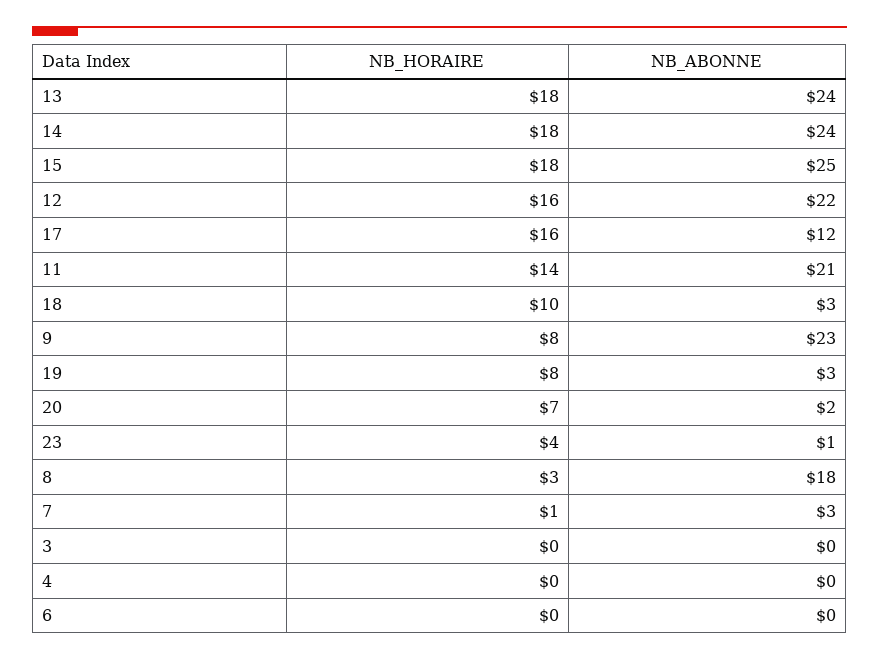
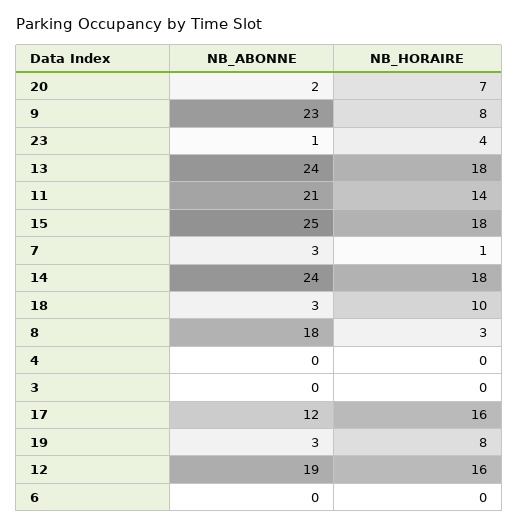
  {
    "NB_HORAIRE": {
      "13": 18,
      "14": 18,
      "15": 18,
      "12": 16,
      "17": 16,
      "11": 14,
      "18": 10,
      "9": 8,
      "19": 8,
      "20": 7,
      "23": 4,
      "8": 3,
      "7": 1,
      "3": 0,
      "4": 0,
      "6": 0
    },
    "NB_ABONNE": {
      "13": 24,
      "14": 24,
      "15": 25,
-     "12": 22,
+     "12": 19,
      "17": 12,
      "11": 21,
      "18": 3,
      "9": 23,
      "19": 3,
      "20": 2,
      "23": 1,
      "8": 18,
      "7": 3,
      "3": 0,
      "4": 0,
      "6": 0
    }
  }

